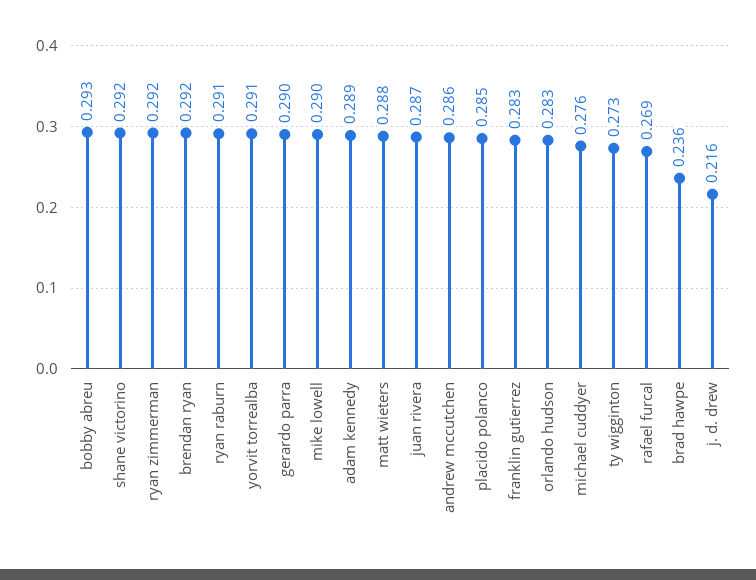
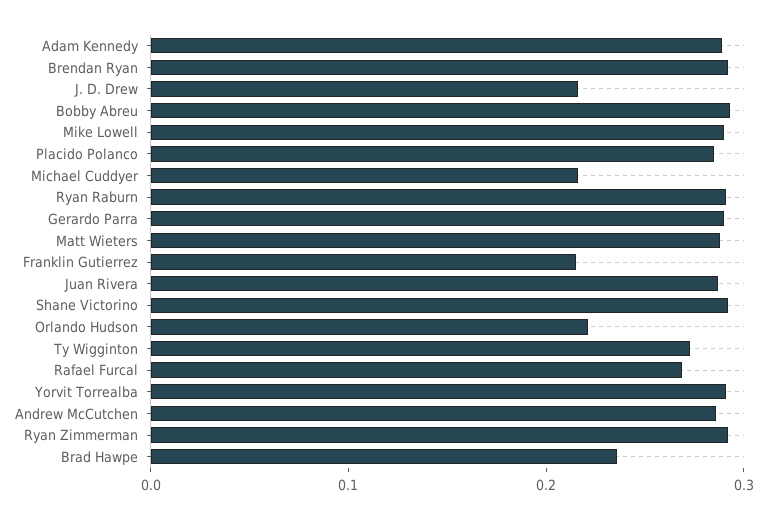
  {
    "bobby abreu": 0.293,
    "shane victorino": 0.292,
    "ryan zimmerman": 0.292,
    "brendan ryan": 0.292,
    "ryan raburn": 0.291,
    "yorvit torrealba": 0.291,
    "gerardo parra": 0.29,
    "mike lowell": 0.29,
    "adam kennedy": 0.289,
    "matt wieters": 0.288,
    "juan rivera": 0.287,
    "andrew mccutchen": 0.286,
    "placido polanco": 0.285,
-   "franklin gutierrez": 0.283,
+   "franklin gutierrez": 0.22,
-   "orlando hudson": 0.283,
+   "orlando hudson": 0.22,
-   "michael cuddyer": 0.276,
+   "michael cuddyer": 0.22,
    "ty wigginton": 0.273,
    "rafael furcal": 0.269,
    "brad hawpe": 0.236,
    "j. d. drew": 0.216
  }

